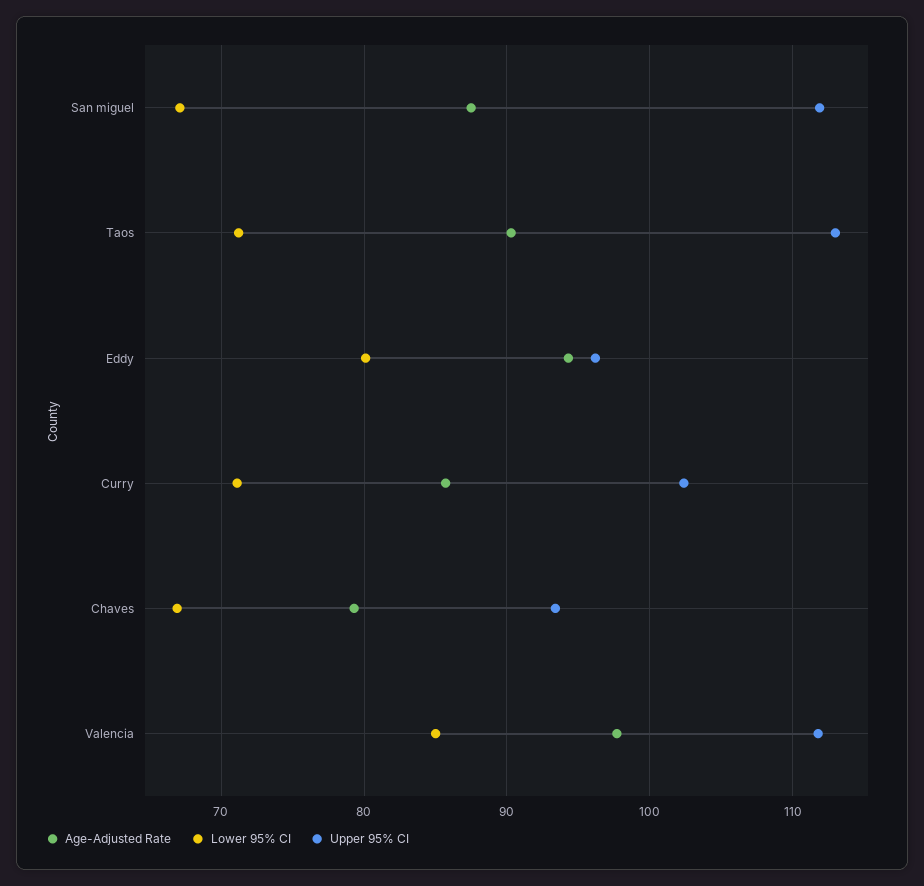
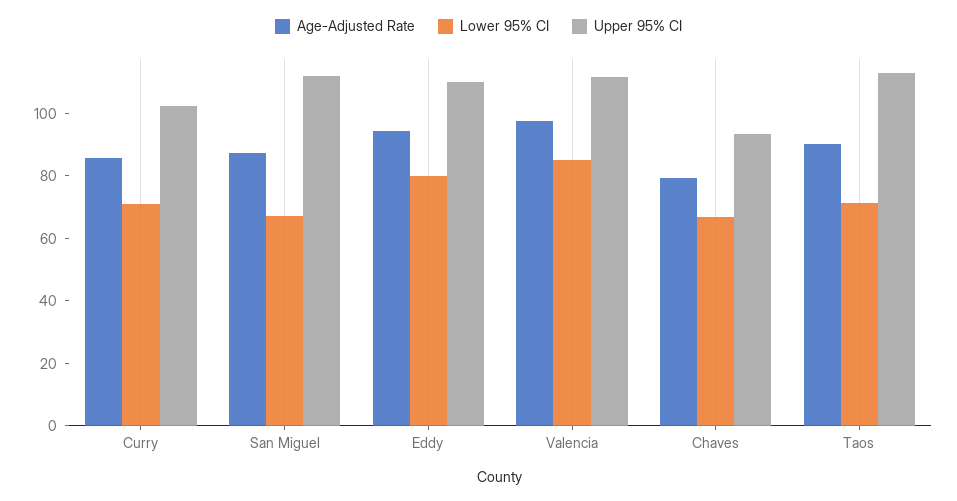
  {
    "Age-Adjusted Rate": {
      "San miguel": 88,
      "Taos": 90,
      "Eddy": 94,
      "Curry": 86,
      "Chaves": 79,
      "Valencia": 98
    },
    "Lower 95% CI": {
      "San miguel": 67,
      "Taos": 71,
      "Eddy": 80,
      "Curry": 71,
      "Chaves": 67,
      "Valencia": 85
    },
    "Upper 95% CI": {
      "San miguel": 112,
      "Taos": 113,
-     "Eddy": 96,
+     "Eddy": 110,
      "Curry": 102,
      "Chaves": 93,
      "Valencia": 112
    }
  }

